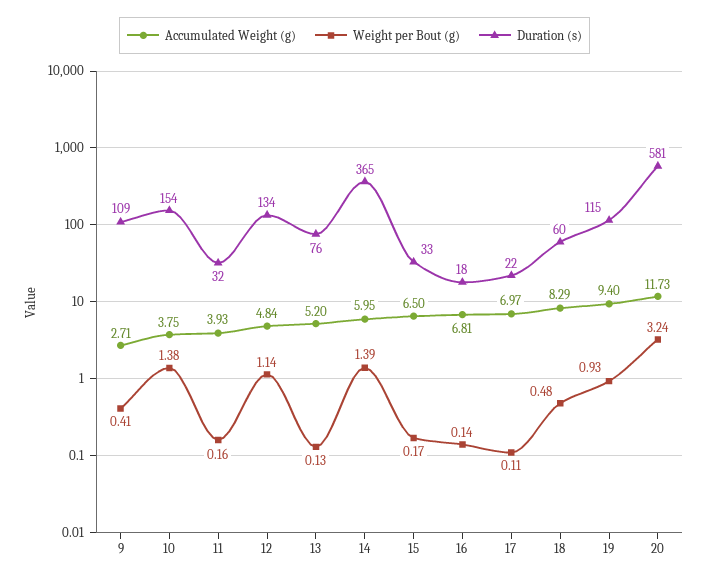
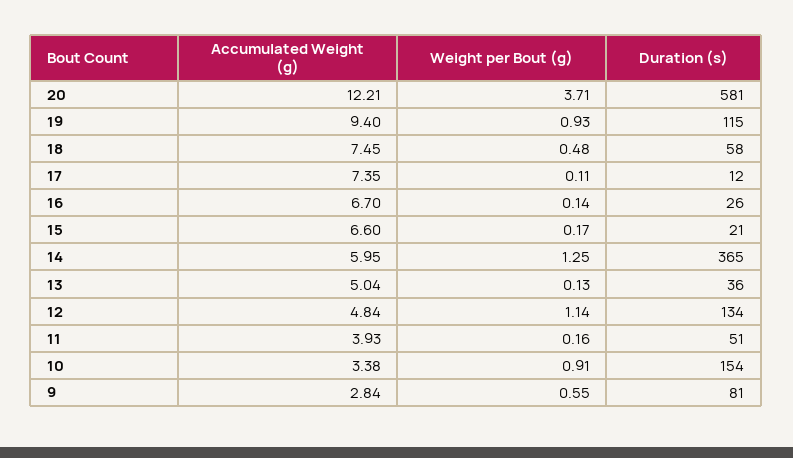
  {
    "Accumulated Weight (g)": {
-     "9": 2.71,
+     "9": 2.84,
-     "10": 3.75,
+     "10": 3.38,
      "11": 3.93,
      "12": 4.84,
-     "13": 5.2,
+     "13": 5.04,
      "14": 5.95,
-     "15": 6.5,
+     "15": 6.6,
-     "16": 6.81,
+     "16": 6.7,
-     "17": 6.97,
+     "17": 7.35,
-     "18": 8.29,
+     "18": 7.45,
      "19": 9.4,
-     "20": 11.73
+     "20": 12.21
    },
    "Weight per Bout (g)": {
-     "9": 0.41,
+     "9": 0.55,
-     "10": 1.38,
+     "10": 0.91,
      "11": 0.16,
      "12": 1.14,
      "13": 0.13,
-     "14": 1.39,
+     "14": 1.25,
      "15": 0.17,
      "16": 0.14,
      "17": 0.11,
      "18": 0.48,
      "19": 0.93,
-     "20": 3.24
+     "20": 3.71
    },
    "Duration (s)": {
-     "9": 109,
+     "9": 81,
      "10": 154,
-     "11": 32,
+     "11": 51,
      "12": 134,
-     "13": 76,
+     "13": 36,
      "14": 365,
-     "15": 33,
+     "15": 21,
-     "16": 18,
+     "16": 26,
-     "17": 22,
+     "17": 12,
-     "18": 60,
+     "18": 58,
      "19": 115,
      "20": 581
    }
  }

